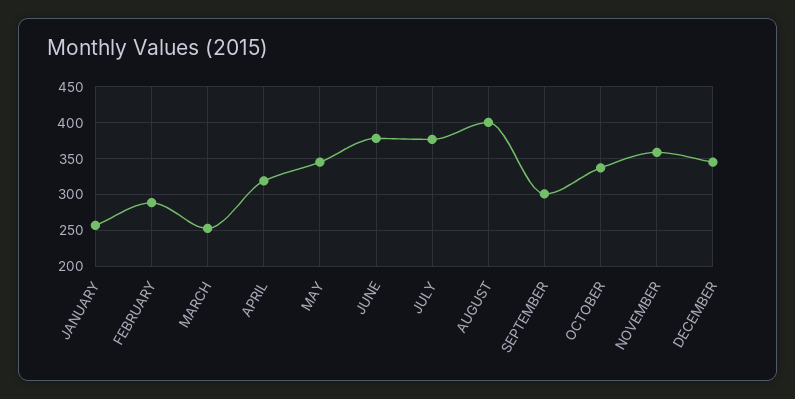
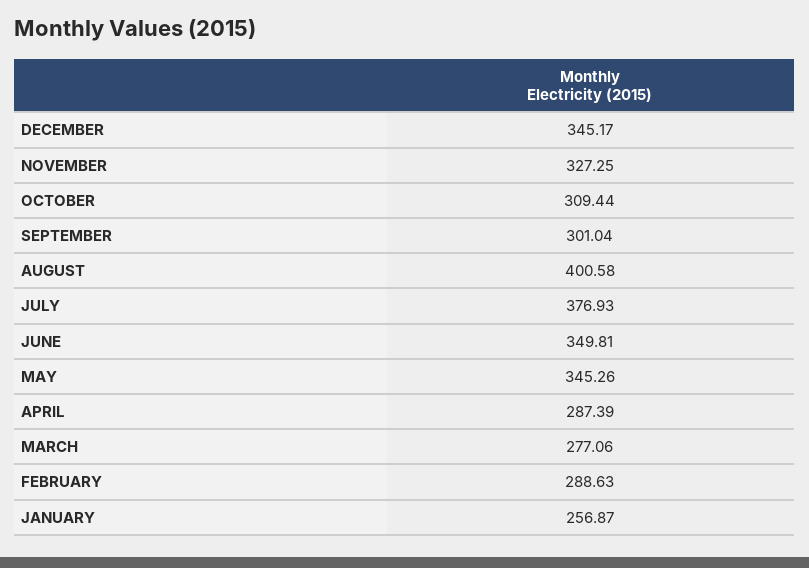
  {
    "JANUARY": 256.87,
    "FEBRUARY": 288.63,
-   "MARCH": 250,
+   "MARCH": 277.06,
-   "APRIL": 320,
+   "APRIL": 287.39,
    "MAY": 345.26,
-   "JUNE": 380,
+   "JUNE": 349.81,
    "JULY": 376.93,
    "AUGUST": 400.58,
    "SEPTEMBER": 301.04,
-   "OCTOBER": 340,
+   "OCTOBER": 309.44,
-   "NOVEMBER": 360,
+   "NOVEMBER": 327.25,
    "DECEMBER": 345.17
  }

